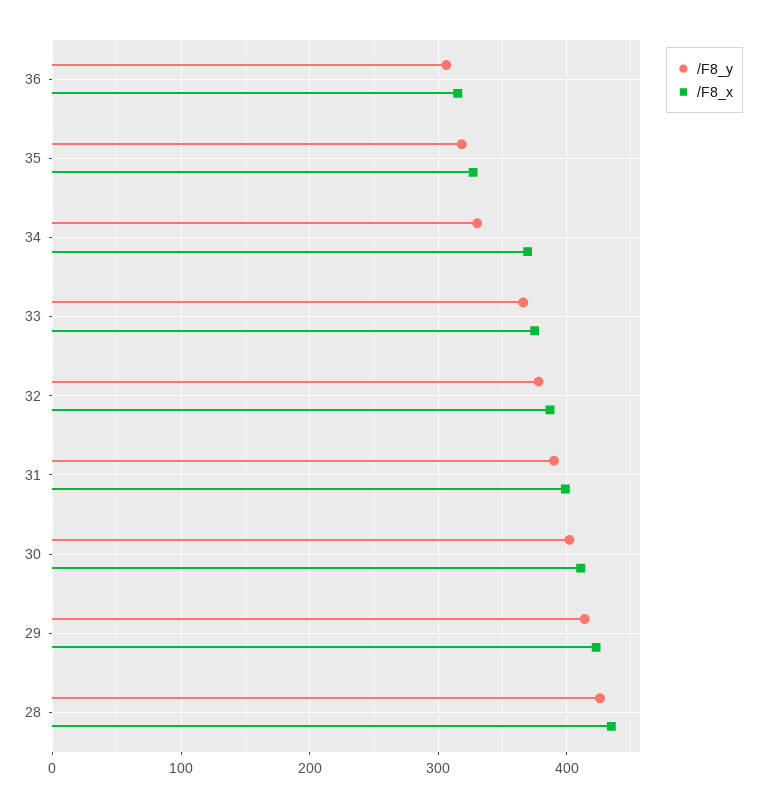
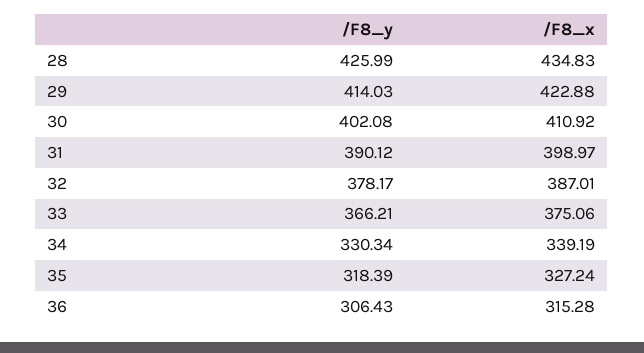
  {
    "/F8_y": {
      "36": 306.43,
      "35": 318.39,
      "34": 330.34,
      "33": 366.21,
      "32": 378.17,
      "31": 390.12,
      "30": 402.08,
      "29": 414.03,
      "28": 425.99
    },
    "/F8_x": {
      "36": 315.28,
      "35": 327.24,
-     "34": 370,
+     "34": 339.19,
      "33": 375.06,
      "32": 387.01,
      "31": 398.97,
      "30": 410.92,
      "29": 422.88,
      "28": 434.83
    }
  }

